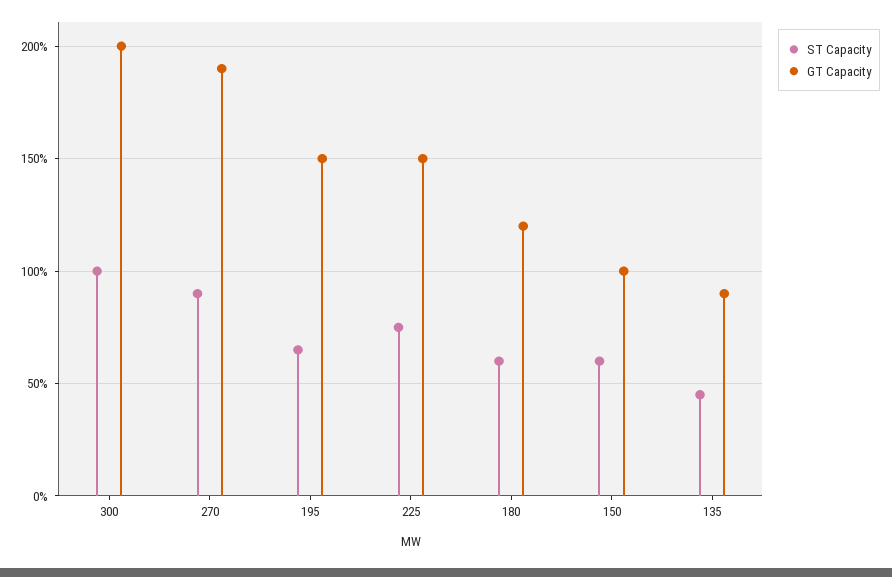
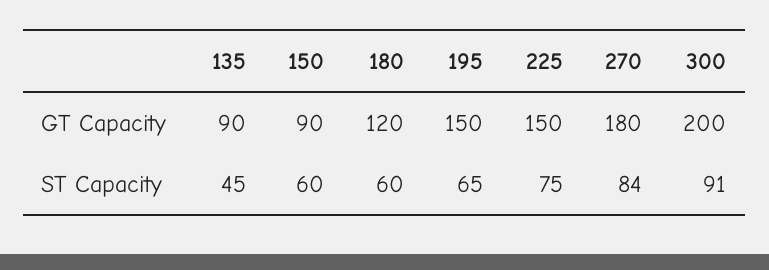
  {
    "ST Capacity": {
-     "300": 100,
+     "300": 91,
-     "270": 90,
+     "270": 84,
      "195": 65,
      "225": 75,
      "180": 60,
      "150": 60,
      "135": 45
    },
    "GT Capacity": {
      "300": 200,
-     "270": 190,
+     "270": 180,
      "195": 150,
      "225": 150,
      "180": 120,
-     "150": 100,
+     "150": 90,
      "135": 90
    }
  }

